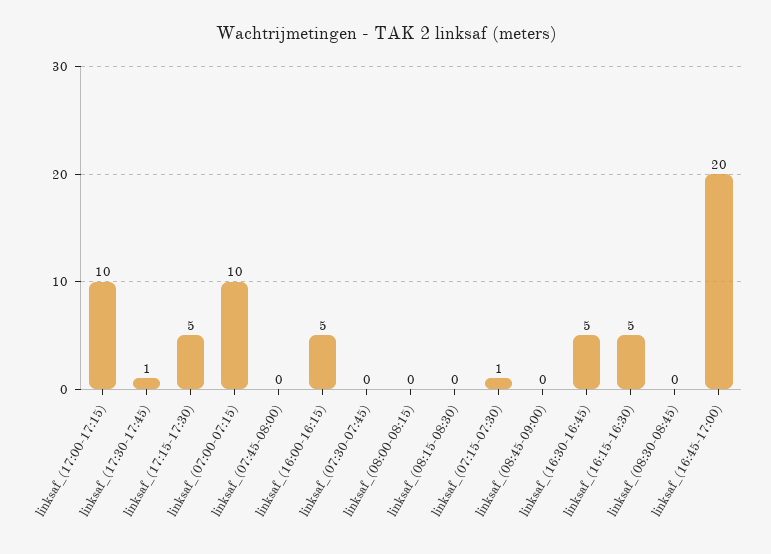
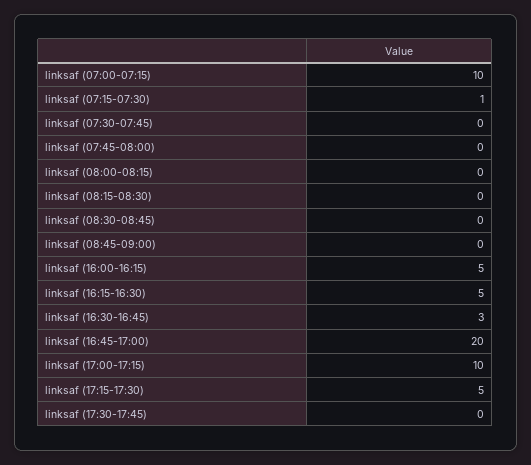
  {
    "linksaf_(17:00-17:15)": 10,
-   "linksaf_(17:30-17:45)": 1,
+   "linksaf_(17:30-17:45)": 0,
    "linksaf_(17:15-17:30)": 5,
    "linksaf_(07:00-07:15)": 10,
    "linksaf_(07:45-08:00)": 0,
    "linksaf_(16:00-16:15)": 5,
    "linksaf_(07:30-07:45)": 0,
    "linksaf_(08:00-08:15)": 0,
    "linksaf_(08:15-08:30)": 0,
    "linksaf_(07:15-07:30)": 1,
    "linksaf_(08:45-09:00)": 0,
-   "linksaf_(16:30-16:45)": 5,
+   "linksaf_(16:30-16:45)": 3,
    "linksaf_(16:15-16:30)": 5,
    "linksaf_(08:30-08:45)": 0,
    "linksaf_(16:45-17:00)": 20
  }

